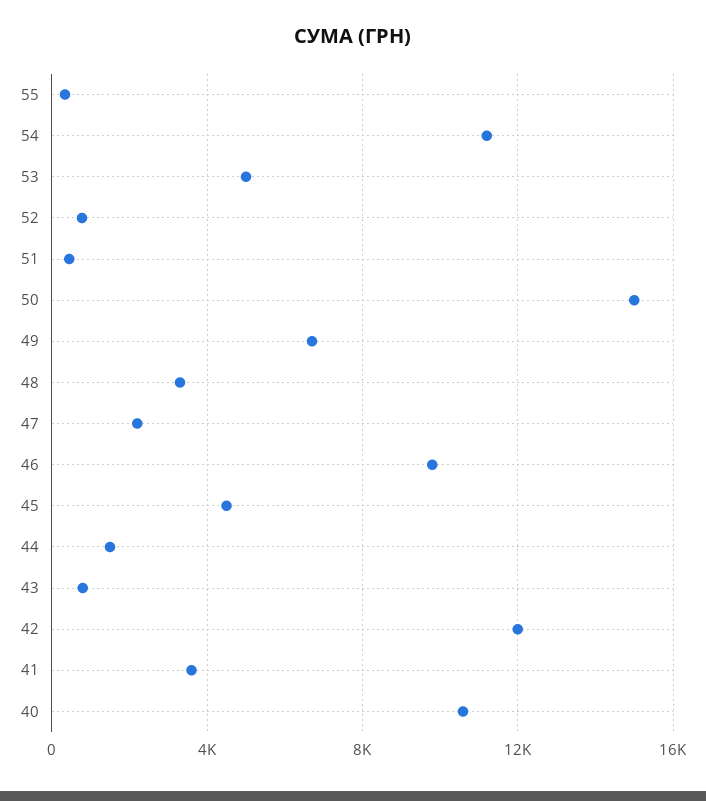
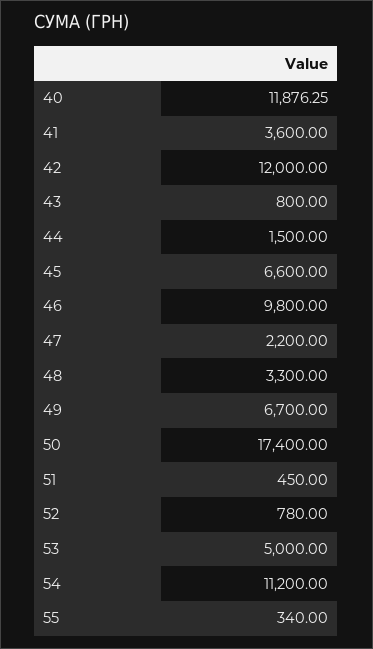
  {
    "55": 340,
    "54": 11200,
    "53": 5000,
    "52": 780,
    "51": 450,
-   "50": 15000,
+   "50": 17400,
    "49": 6700,
    "48": 3300,
    "47": 2200,
    "46": 9800,
-   "45": 4500,
+   "45": 6600,
    "44": 1500,
    "43": 800,
    "42": 12000,
    "41": 3600,
-   "40": 10500
+   "40": 11876.25
  }

